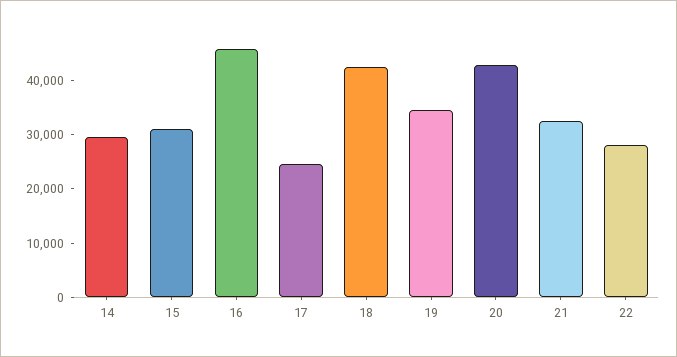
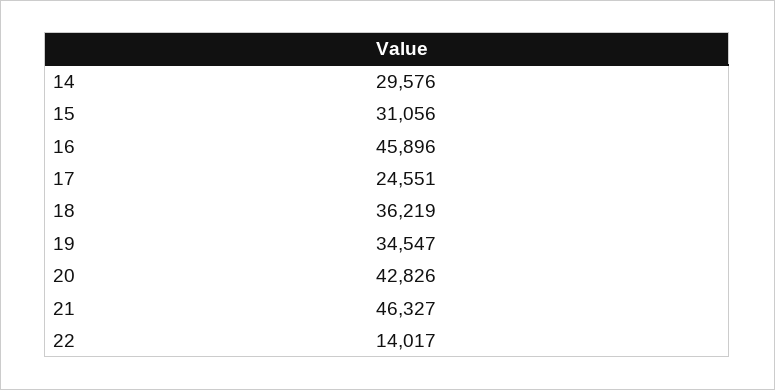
  {
    "14": 29576,
    "15": 31056,
    "16": 45896,
    "17": 24551,
-   "18": 42000,
+   "18": 36219,
    "19": 34547,
    "20": 42826,
-   "21": 32000,
+   "21": 46327,
-   "22": 28000
+   "22": 14017
  }

